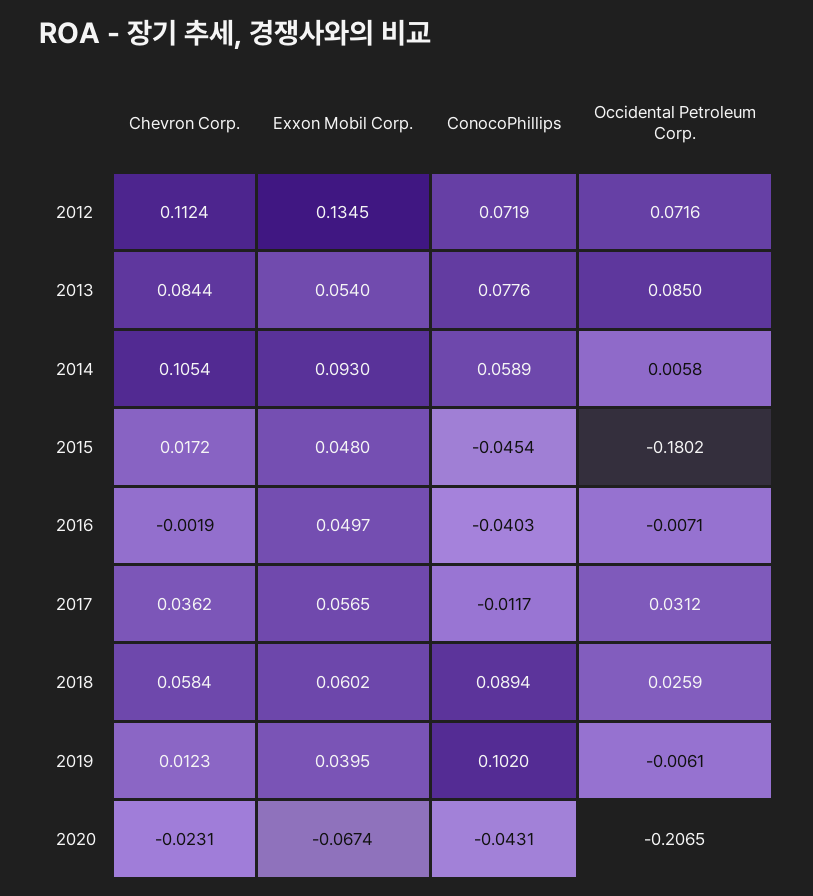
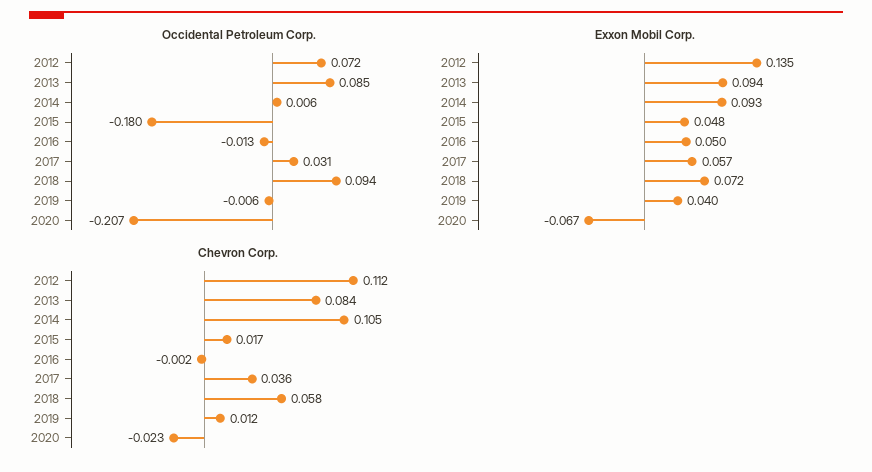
  {
    "Chevron Corp.": {
      "2012": 0.1124,
      "2013": 0.0844,
      "2014": 0.1054,
      "2015": 0.0172,
      "2016": -0.0019,
      "2017": 0.0362,
      "2018": 0.0584,
      "2019": 0.0123,
      "2020": -0.0231
    },
    "Exxon Mobil Corp.": {
      "2012": 0.1345,
-     "2013": 0.054,
+     "2013": 0.094,
      "2014": 0.093,
      "2015": 0.048,
      "2016": 0.0497,
      "2017": 0.0565,
-     "2018": 0.0602,
+     "2018": 0.072,
      "2019": 0.0395,
      "2020": -0.0674
    },
-   "ConocoPhillips": {
-     "2012": 0.0719,
-     "2013": 0.0776,
-     "2014": 0.0589,
-     "2015": -0.0454,
-     "2016": -0.0403,
-     "2017": -0.0117,
-     "2018": 0.0894,
-     "2019": 0.102,
-     "2020": -0.0431
-   },
    "Occidental Petroleum Corp.": {
      "2012": 0.0716,
      "2013": 0.085,
      "2014": 0.0058,
      "2015": -0.1802,
-     "2016": -0.0071,
+     "2016": -0.013,
      "2017": 0.0312,
-     "2018": 0.0259,
+     "2018": 0.094,
      "2019": -0.0061,
      "2020": -0.2065
    }
  }

